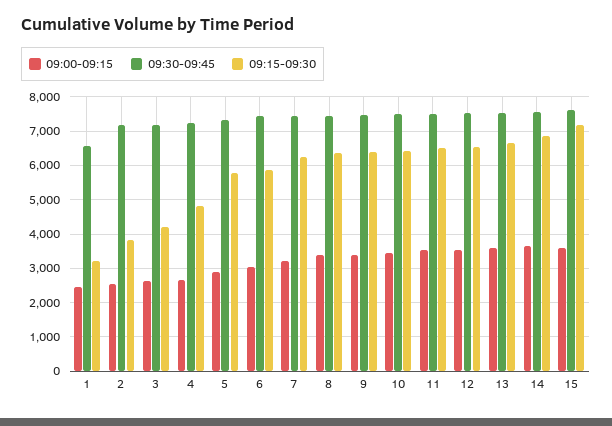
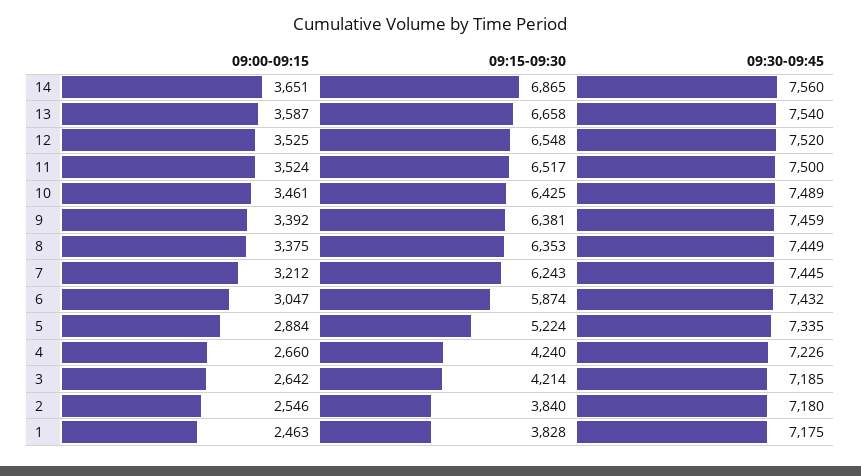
  {
    "09:00-09:15": {
      "1": 2463,
      "2": 2546,
      "3": 2642,
      "4": 2660,
      "5": 2884,
      "6": 3047,
      "7": 3212,
      "8": 3375,
      "9": 3392,
      "10": 3461,
      "11": 3524,
      "12": 3525,
      "13": 3587,
-     "14": 3651,
+     "14": 3651
-     "15": 3600
    },
    "09:30-09:45": {
-     "1": 6600,
+     "1": 7175,
      "2": 7180,
      "3": 7185,
      "4": 7226,
      "5": 7335,
      "6": 7432,
      "7": 7445,
      "8": 7449,
      "9": 7459,
      "10": 7489,
      "11": 7500,
      "12": 7520,
      "13": 7540,
-     "14": 7560,
+     "14": 7560
-     "15": 7600
    },
    "09:15-09:30": {
-     "1": 3200,
+     "1": 3828,
      "2": 3840,
      "3": 4214,
-     "4": 4800,
+     "4": 4240,
-     "5": 5800,
+     "5": 5224,
      "6": 5874,
      "7": 6243,
      "8": 6353,
      "9": 6381,
      "10": 6425,
      "11": 6517,
      "12": 6548,
      "13": 6658,
-     "14": 6865,
+     "14": 6865
-     "15": 7200
    }
  }

